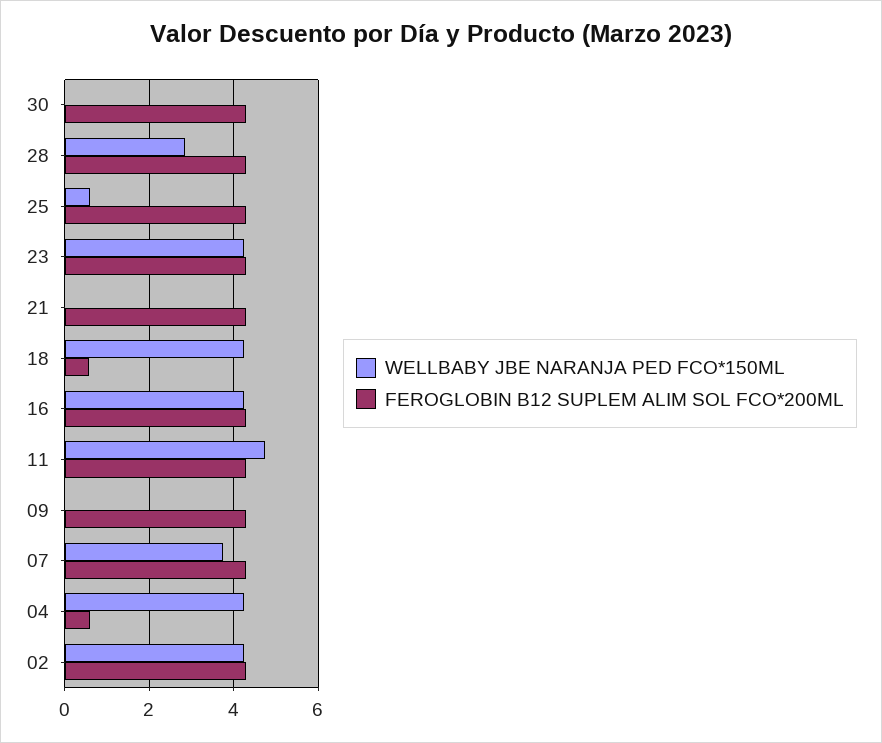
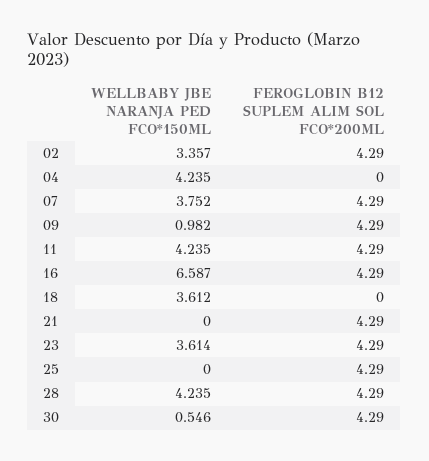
  {
    "WELLBABY JBE NARANJA PED FCO*150ML": {
-     "30": 0,
+     "30": 0.546,
-     "28": 2.8,
+     "28": 4.235,
-     "25": 0.6,
+     "25": 0,
-     "23": 4.2,
+     "23": 3.614,
      "21": 0,
-     "18": 4.2,
+     "18": 3.612,
-     "16": 4.2,
+     "16": 6.587,
-     "11": 4.8,
+     "11": 4.235,
-     "09": 0,
+     "09": 0.982,
      "07": 3.752,
      "04": 4.235,
-     "02": 4.2
+     "02": 3.357
    },
    "FEROGLOBIN B12 SUPLEM ALIM SOL FCO*200ML": {
      "30": 4.29,
      "28": 4.29,
      "25": 4.29,
      "23": 4.29,
      "21": 4.29,
-     "18": 0.6,
+     "18": 0,
      "16": 4.29,
      "11": 4.29,
      "09": 4.29,
      "07": 4.29,
-     "04": 0.6,
+     "04": 0,
      "02": 4.29
    }
  }

